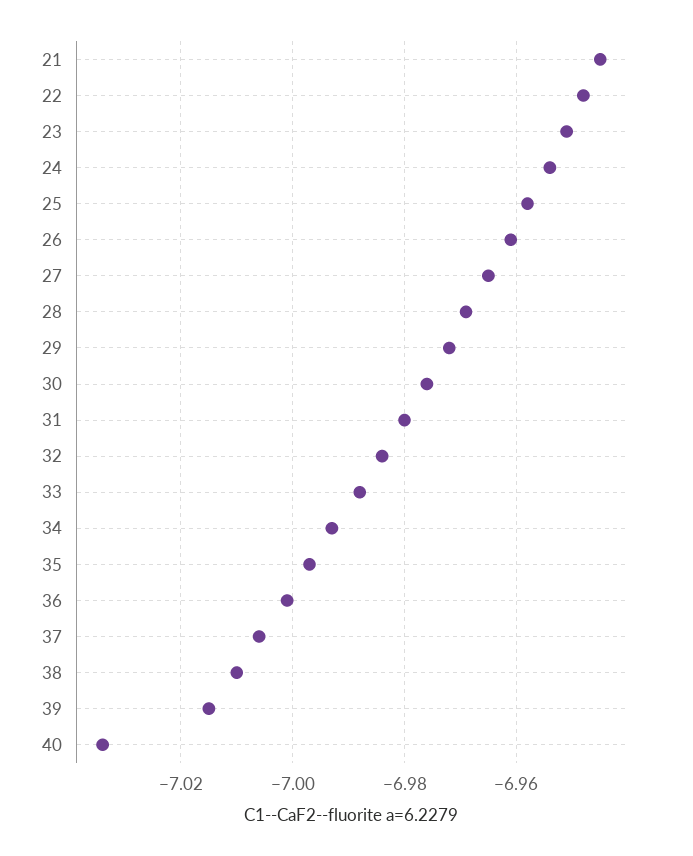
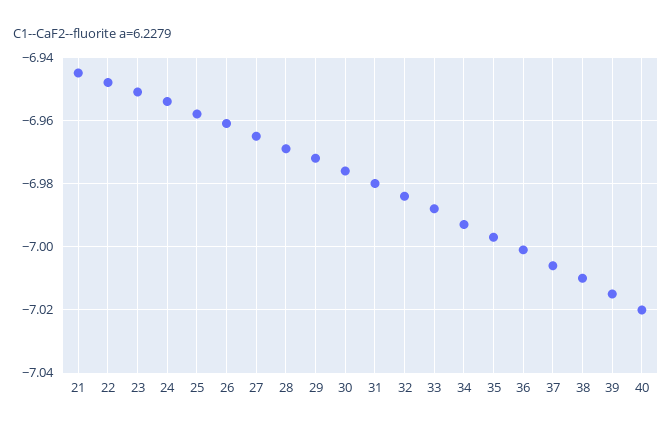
  {
    "21": -6.945,
    "22": -6.95,
    "23": -6.95,
    "24": -6.955,
    "25": -6.96,
    "26": -6.96,
    "27": -6.965,
    "28": -6.97,
    "29": -6.97,
    "30": -6.975,
    "31": -6.98,
    "32": -6.985,
    "33": -6.99,
    "34": -6.995,
    "35": -6.995,
    "36": -7,
    "37": -7.005,
    "38": -7.01,
    "39": -7.015,
-   "40": -7.035
+   "40": -7.02
  }

